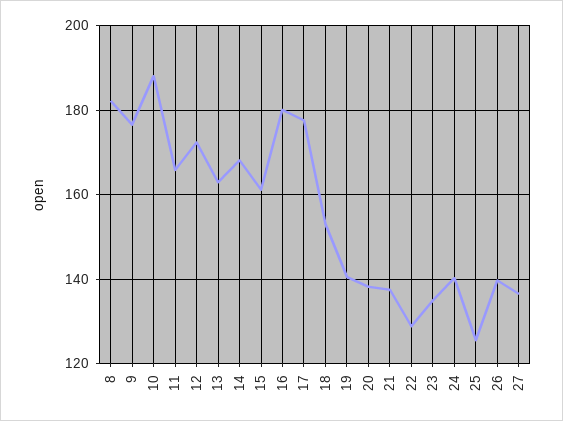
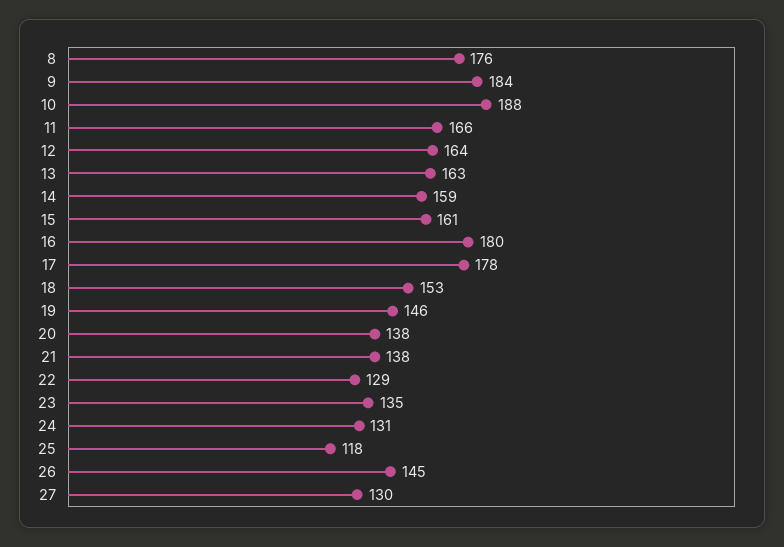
  {
-   "8": 182,
+   "8": 176,
-   "9": 176,
+   "9": 184,
    "10": 188,
    "11": 166,
-   "12": 172,
+   "12": 164,
    "13": 163,
-   "14": 168,
+   "14": 159,
    "15": 161,
    "16": 180,
    "17": 178,
    "18": 153,
-   "19": 140,
+   "19": 146,
    "20": 138,
    "21": 138,
    "22": 129,
    "23": 135,
-   "24": 140,
+   "24": 131,
-   "25": 126,
+   "25": 118,
-   "26": 140,
+   "26": 145,
-   "27": 136
+   "27": 130
  }

